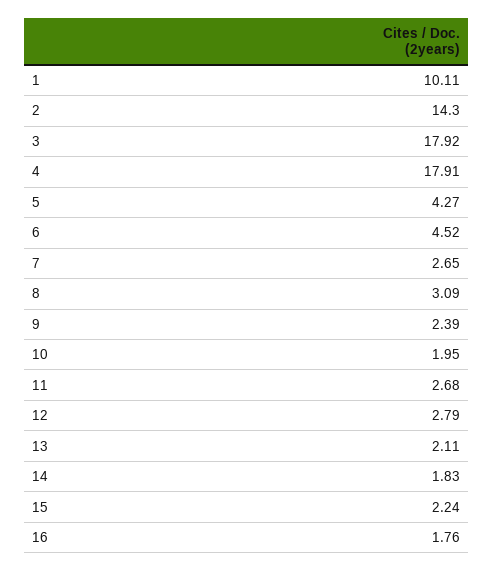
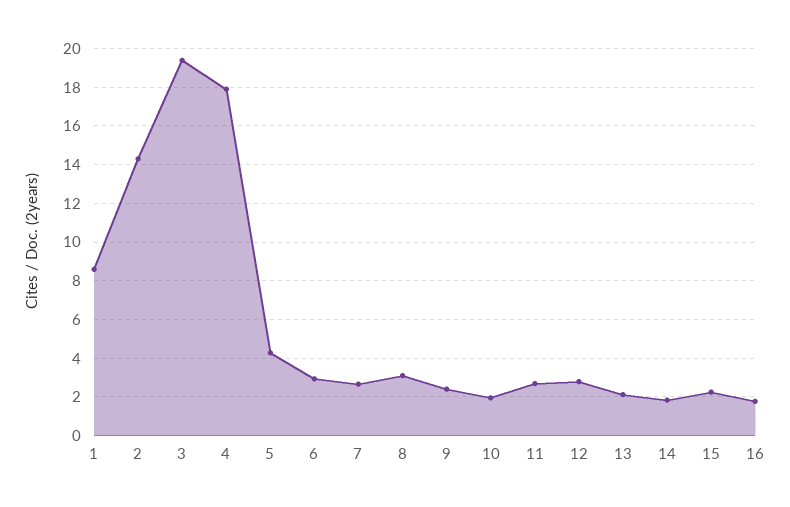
  {
-   "1": 10.11,
+   "1": 8.5,
    "2": 14.3,
-   "3": 17.92,
+   "3": 19.5,
    "4": 17.91,
    "5": 4.27,
-   "6": 4.52,
+   "6": 3,
    "7": 2.65,
    "8": 3.09,
    "9": 2.39,
    "10": 1.95,
    "11": 2.68,
    "12": 2.79,
    "13": 2.11,
    "14": 1.83,
    "15": 2.24,
    "16": 1.76
  }

